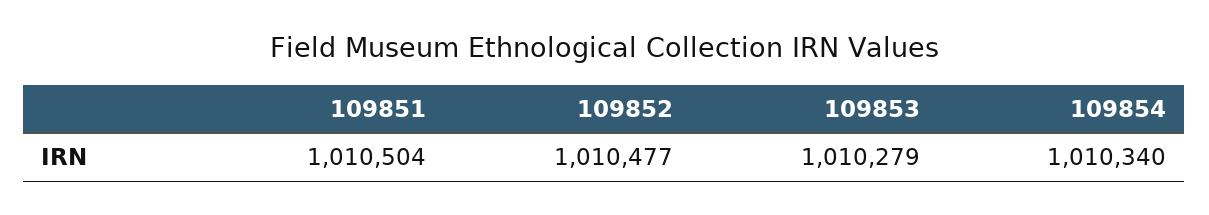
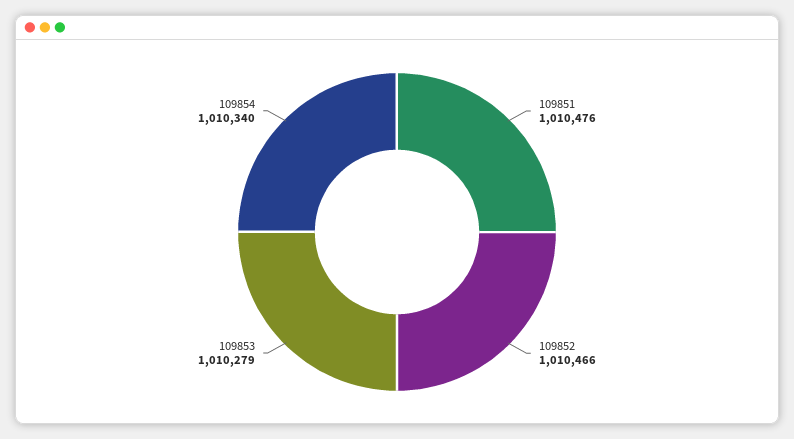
  {
-   "109851": 1010504,
+   "109851": 1010476,
-   "109852": 1010477,
+   "109852": 1010466,
    "109853": 1010279,
    "109854": 1010340
  }

